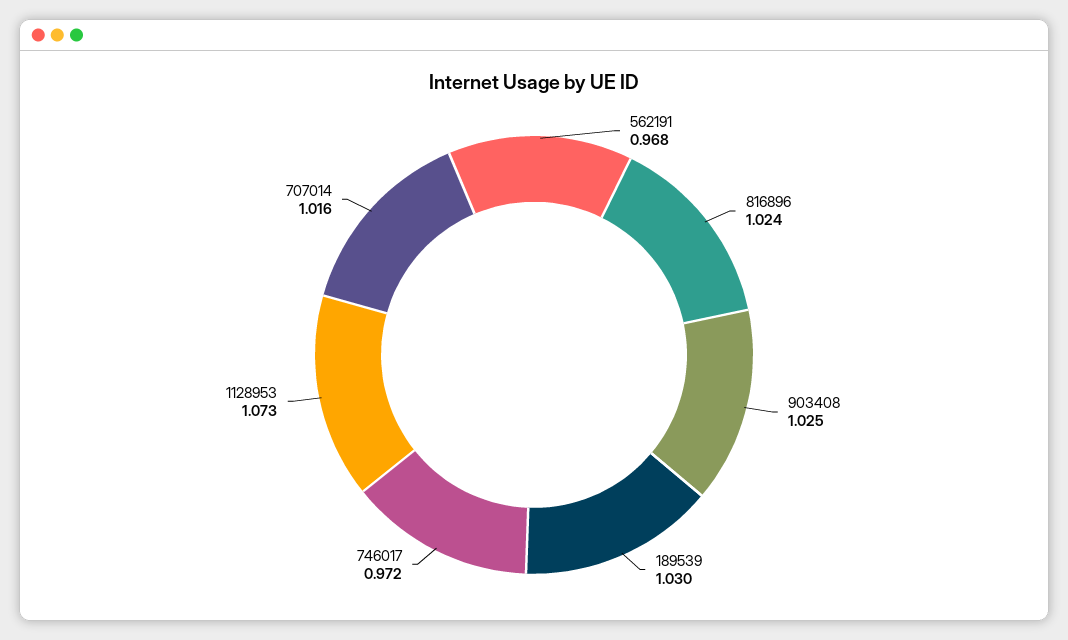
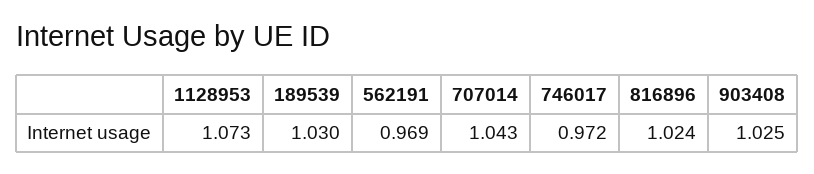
  {
-   "562191": 0.968,
+   "562191": 0.969,
    "816896": 1.024,
    "903408": 1.025,
    "189539": 1.03,
    "746017": 0.972,
    "1128953": 1.073,
-   "707014": 1.016
+   "707014": 1.043
  }

